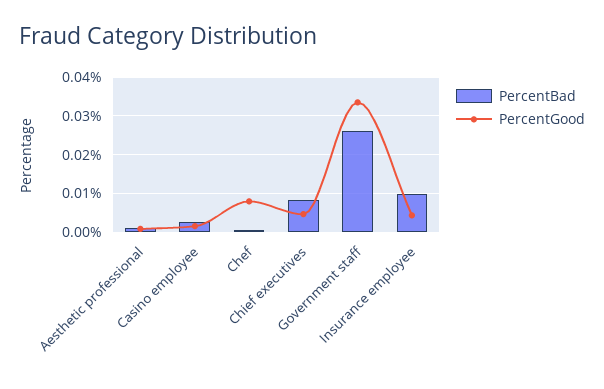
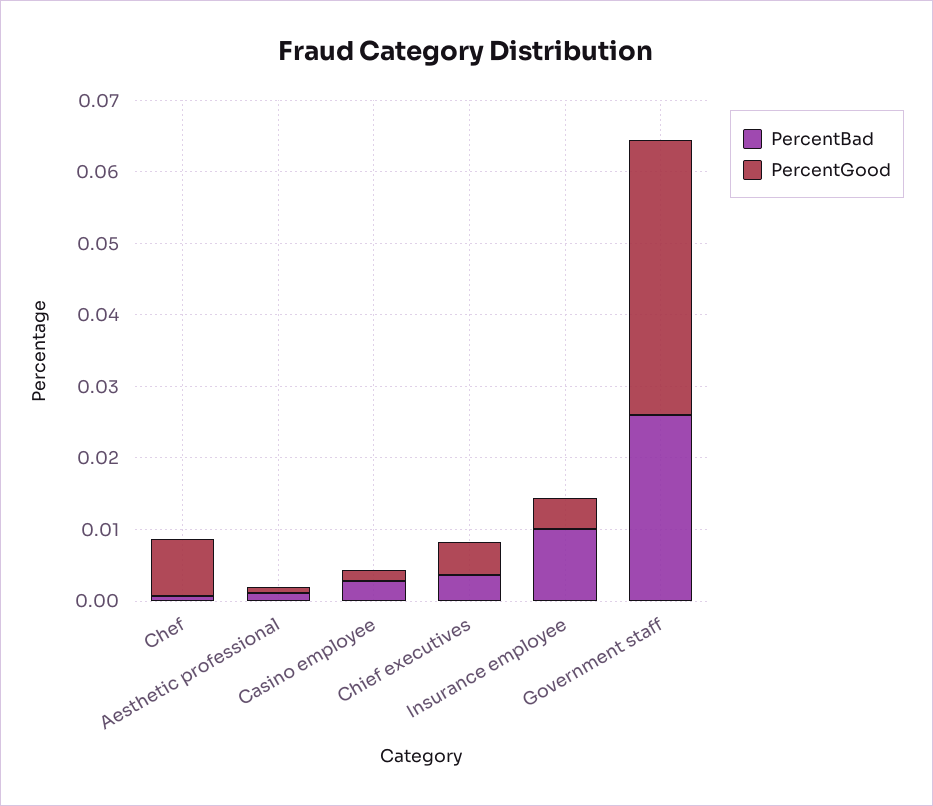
  {
    "PercentBad": {
      "Aesthetic professional": 0.002,
      "Casino employee": 0.002,
      "Chef": 0,
-     "Chief executives": 0.008,
+     "Chief executives": 0.004,
      "Government staff": 0.026,
      "Insurance employee": 0.01
    },
    "PercentGood": {
      "Aesthetic professional": 0,
      "Casino employee": 0.002,
      "Chef": 0.008,
      "Chief executives": 0.004,
-     "Government staff": 0.034,
+     "Government staff": 0.038,
      "Insurance employee": 0.004
    }
  }

